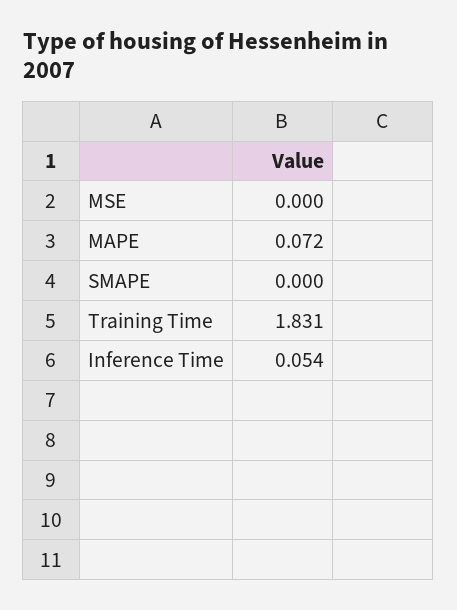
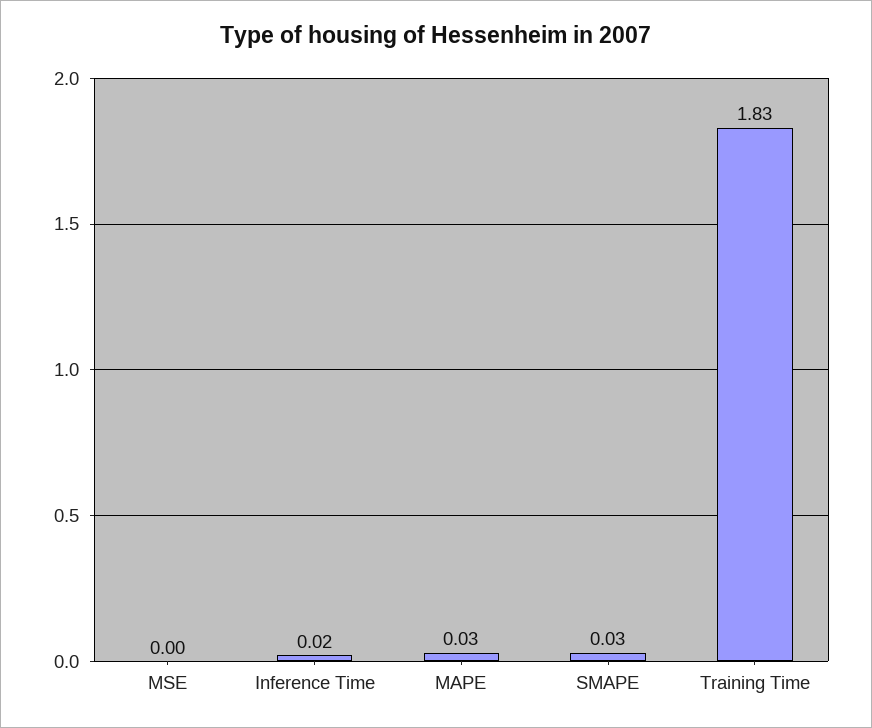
  {
    "MSE": 0,
-   "MAPE": 0.072,
+   "MAPE": 0.03,
-   "SMAPE": 0,
+   "SMAPE": 0.03,
    "Training Time": 1.831,
-   "Inference Time": 0.054
+   "Inference Time": 0.02
  }

